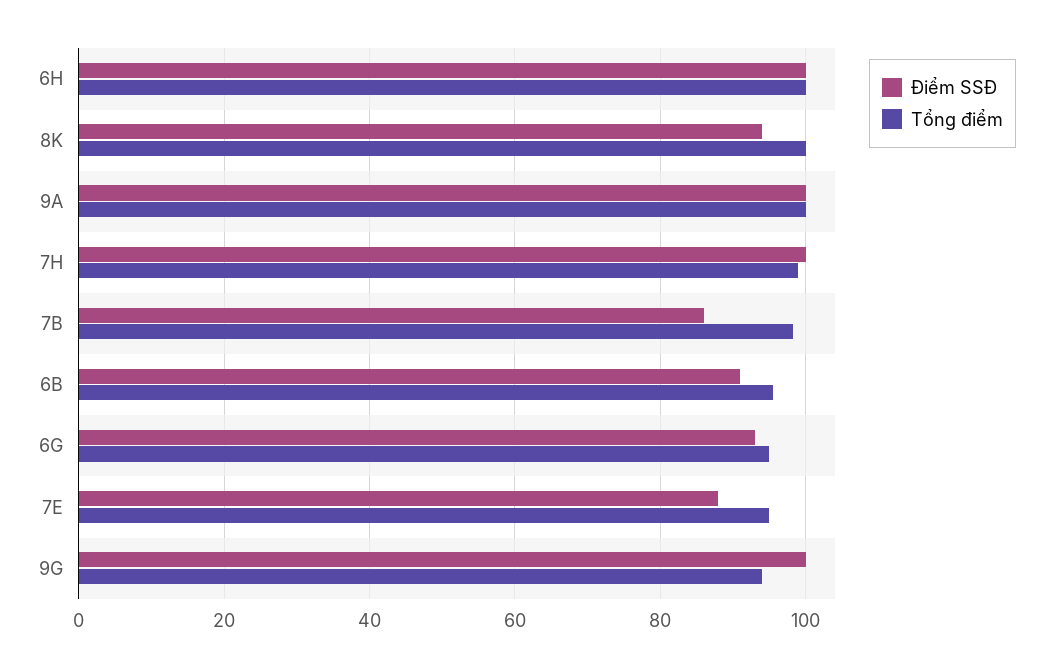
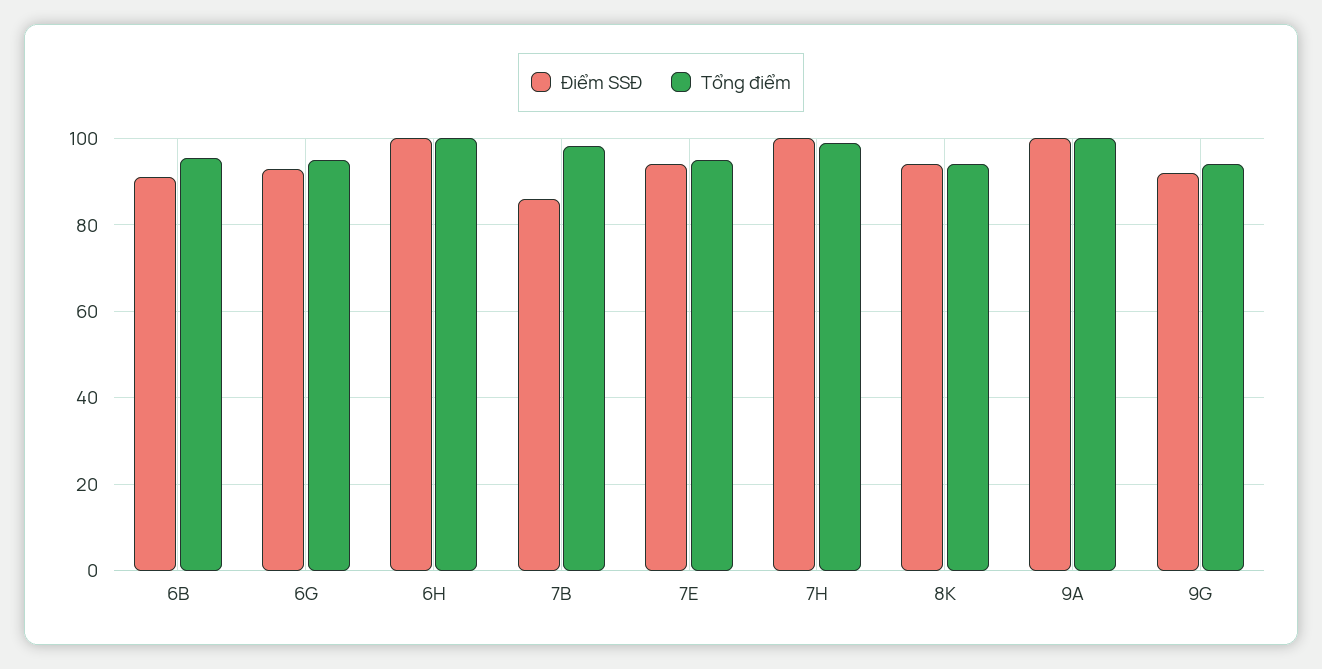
  {
    "Điểm SSĐ": {
      "6H": 100,
      "8K": 94,
      "9A": 100,
      "7H": 100,
      "7B": 86,
      "6B": 92,
      "6G": 94,
-     "7E": 88,
+     "7E": 94,
-     "9G": 100
+     "9G": 92
    },
    "Tổng điểm": {
      "6H": 100,
-     "8K": 100,
+     "8K": 94,
      "9A": 100,
      "7H": 100,
      "7B": 98,
      "6B": 96,
      "6G": 96,
      "7E": 96,
      "9G": 94
    }
  }

